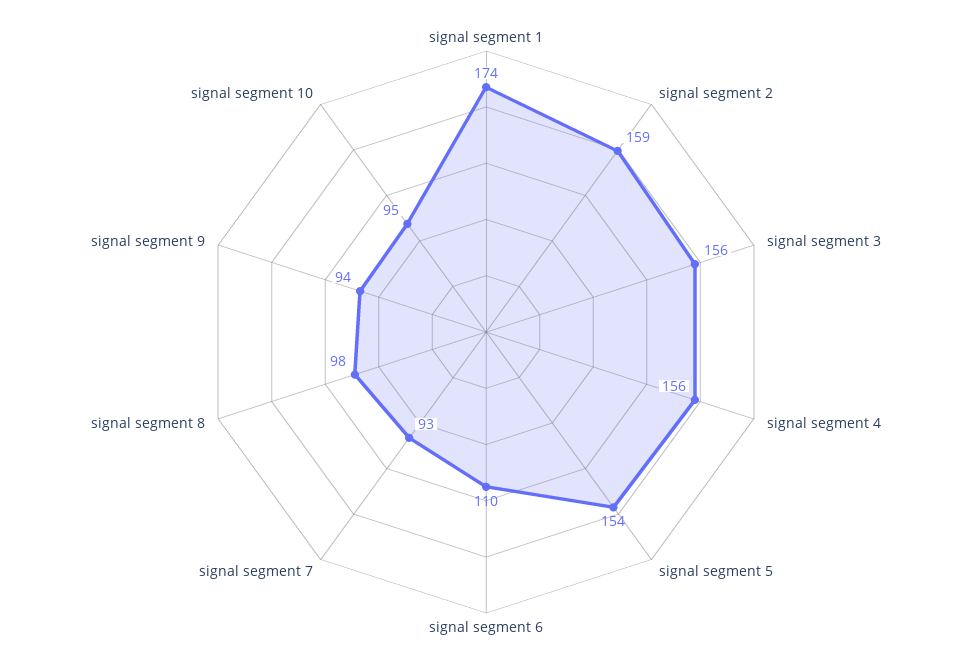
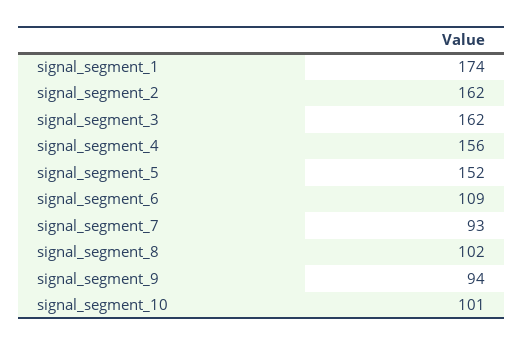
  {
    "signal segment 1": 174,
-   "signal segment 2": 159,
+   "signal segment 2": 162,
-   "signal segment 3": 156,
+   "signal segment 3": 162,
    "signal segment 4": 156,
-   "signal segment 5": 154,
+   "signal segment 5": 152,
-   "signal segment 6": 110,
+   "signal segment 6": 109,
    "signal segment 7": 93,
-   "signal segment 8": 98,
+   "signal segment 8": 102,
    "signal segment 9": 94,
-   "signal segment 10": 95
+   "signal segment 10": 101
  }

